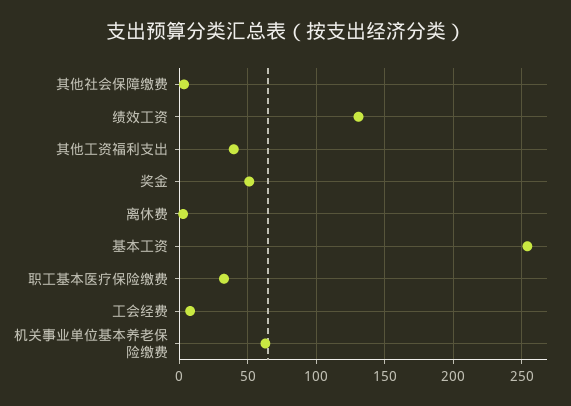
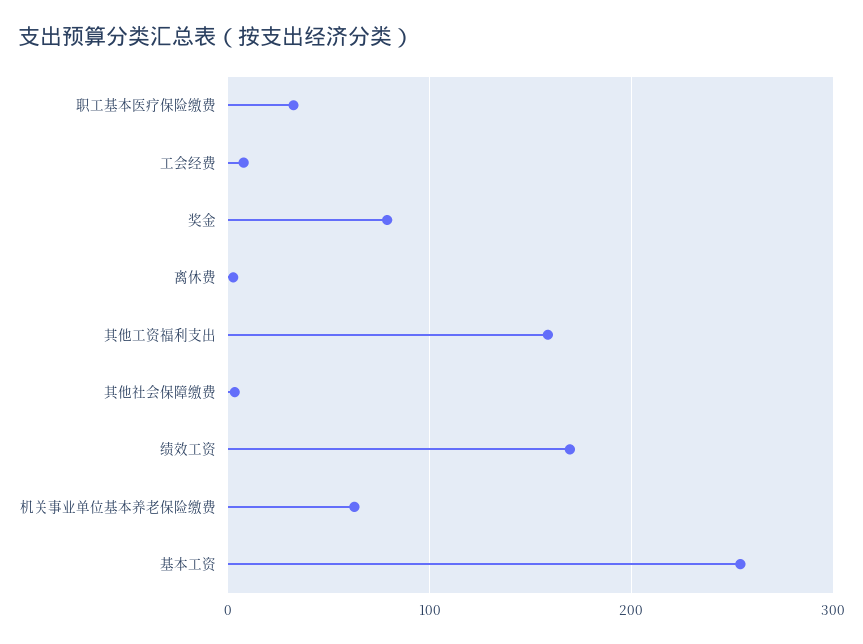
  {
    "其他社会保障缴费": 5,
-   "绩效工资": 130,
+   "绩效工资": 170,
-   "其他工资福利支出": 40,
+   "其他工资福利支出": 160,
-   "奖金": 50,
+   "奖金": 80,
    "离休费": 5,
    "基本工资": 255,
    "职工基本医疗保险缴费": 35,
    "工会经费": 10,
    "机关事业单位基本养老保险缴费": 65
  }

